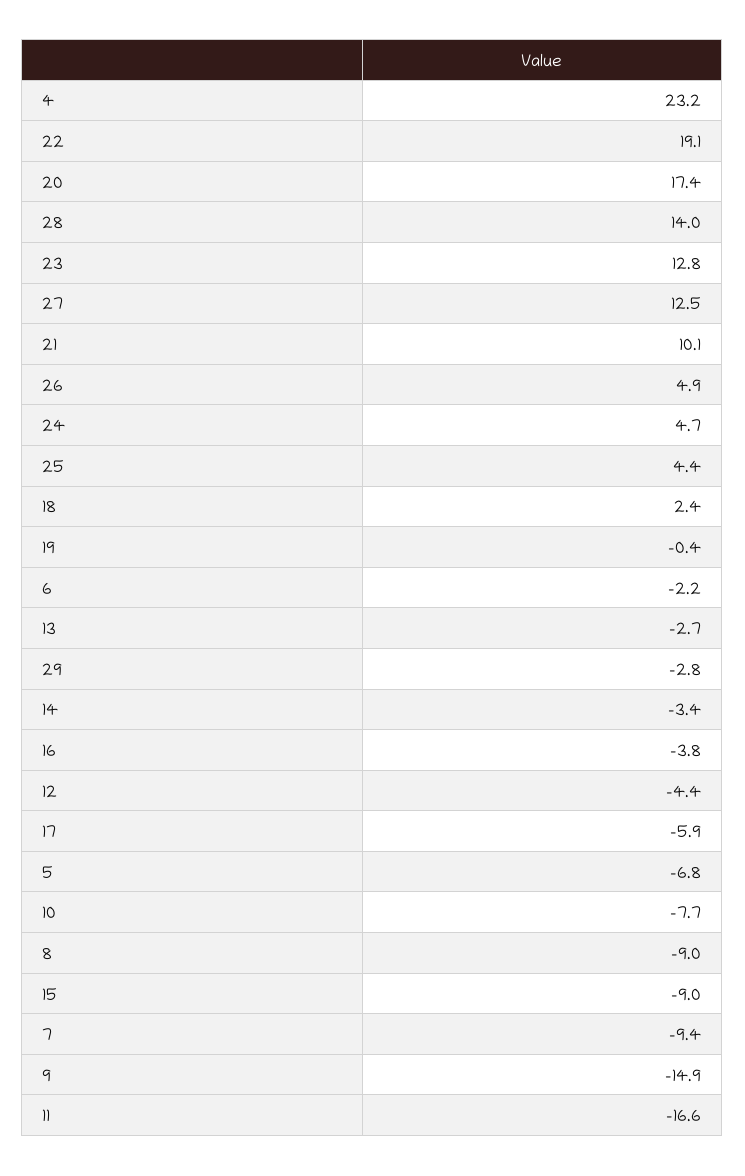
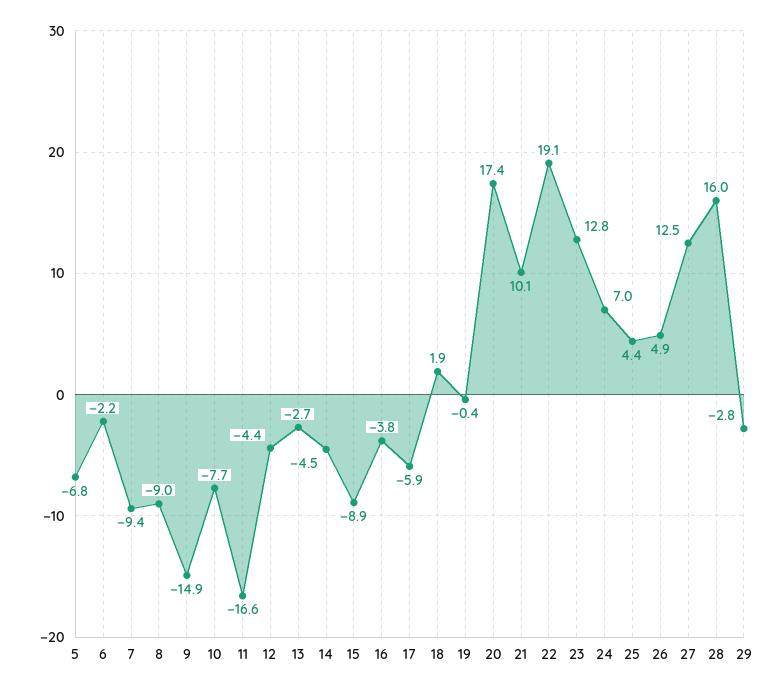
  {
-   "4": 23.2,
    "22": 19.1,
    "20": 17.4,
-   "28": 14,
+   "28": 16,
    "23": 12.8,
    "27": 12.5,
    "21": 10.1,
    "26": 4.9,
-   "24": 4.7,
+   "24": 7,
    "25": 4.4,
-   "18": 2.4,
+   "18": 1.9,
    "19": -0.4,
    "6": -2.2,
    "13": -2.7,
    "29": -2.8,
-   "14": -3.4,
+   "14": -4.5,
    "16": -3.8,
    "12": -4.4,
    "17": -5.9,
    "5": -6.8,
    "10": -7.7,
    "8": -9,
-   "15": -9,
+   "15": -8.9,
    "7": -9.4,
    "9": -14.9,
    "11": -16.6
  }

